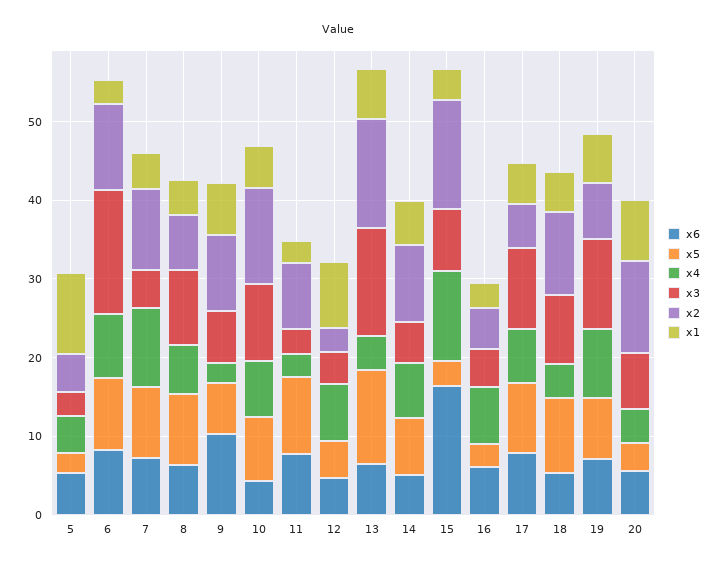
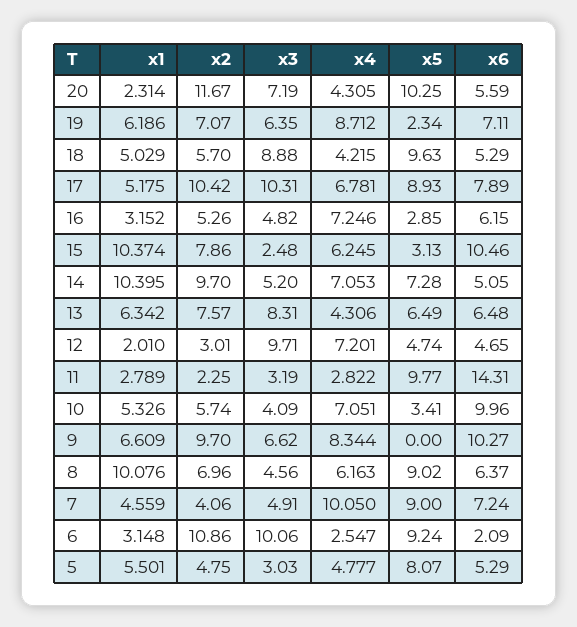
  {
    "x6": {
      "5": 5.29,
-     "6": 8,
+     "6": 2.09,
      "7": 7.24,
      "8": 6.37,
      "9": 10.27,
-     "10": 4,
+     "10": 9.96,
-     "11": 8,
+     "11": 14.31,
      "12": 4.65,
      "13": 6.48,
      "14": 5.05,
-     "15": 16,
+     "15": 10.46,
      "16": 6.15,
      "17": 7.89,
      "18": 5.29,
      "19": 7.11,
      "20": 5.59
    },
    "x5": {
-     "5": 2,
+     "5": 8.07,
      "6": 9.24,
      "7": 9,
      "8": 9.02,
-     "9": 6,
+     "9": 0,
-     "10": 8,
+     "10": 3.41,
      "11": 9.77,
      "12": 4.74,
-     "13": 12,
+     "13": 6.49,
      "14": 7.28,
      "15": 3.13,
      "16": 2.85,
      "17": 8.93,
      "18": 9.63,
-     "19": 8,
+     "19": 2.34,
-     "20": 4
+     "20": 10.25
    },
    "x4": {
      "5": 4.777,
-     "6": 8,
+     "6": 2.547,
      "7": 10.05,
      "8": 6.163,
-     "9": 2,
+     "9": 8.344,
      "10": 7.051,
      "11": 2.822,
      "12": 7.201,
      "13": 4.306,
      "14": 7.053,
-     "15": 12,
+     "15": 6.245,
      "16": 7.246,
      "17": 6.781,
      "18": 4.215,
      "19": 8.712,
      "20": 4.305
    },
    "x3": {
      "5": 3.03,
-     "6": 16,
+     "6": 10.06,
      "7": 4.91,
-     "8": 10,
+     "8": 4.56,
      "9": 6.62,
-     "10": 10,
+     "10": 4.09,
      "11": 3.19,
-     "12": 4,
+     "12": 9.71,
-     "13": 14,
+     "13": 8.31,
      "14": 5.2,
-     "15": 8,
+     "15": 2.48,
      "16": 4.82,
      "17": 10.31,
      "18": 8.88,
-     "19": 12,
+     "19": 6.35,
      "20": 7.19
    },
    "x2": {
      "5": 4.75,
      "6": 10.86,
-     "7": 10,
+     "7": 4.06,
      "8": 6.96,
      "9": 9.7,
-     "10": 12,
+     "10": 5.74,
-     "11": 8,
+     "11": 2.25,
      "12": 3.01,
-     "13": 14,
+     "13": 7.57,
      "14": 9.7,
-     "15": 14,
+     "15": 7.86,
      "16": 5.26,
-     "17": 6,
+     "17": 10.42,
-     "18": 10,
+     "18": 5.7,
      "19": 7.07,
      "20": 11.67
    },
    "x1": {
-     "5": 10,
+     "5": 5.501,
      "6": 3.148,
      "7": 4.559,
-     "8": 4,
+     "8": 10.076,
      "9": 6.609,
      "10": 5.326,
      "11": 2.789,
-     "12": 8,
+     "12": 2.01,
      "13": 6.342,
-     "14": 6,
+     "14": 10.395,
-     "15": 4,
+     "15": 10.374,
      "16": 3.152,
      "17": 5.175,
      "18": 5.029,
      "19": 6.186,
-     "20": 8
+     "20": 2.314
    }
  }

